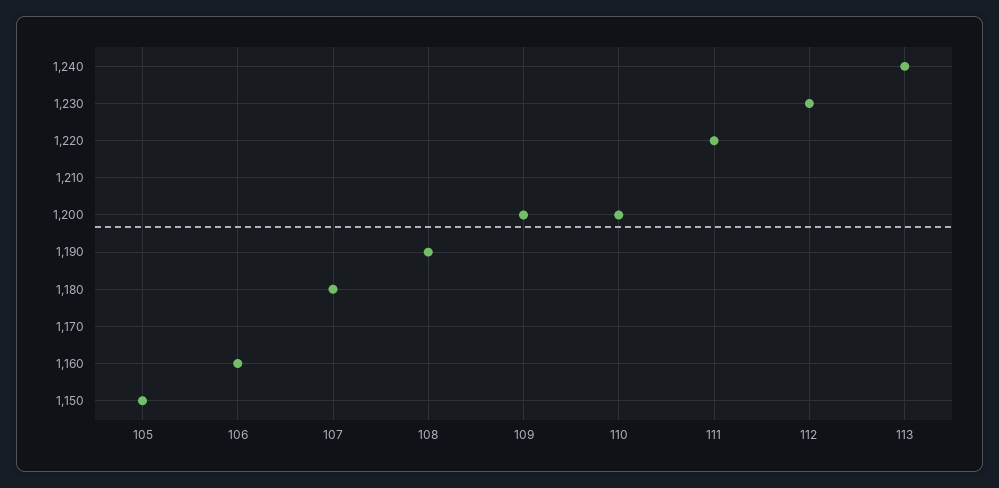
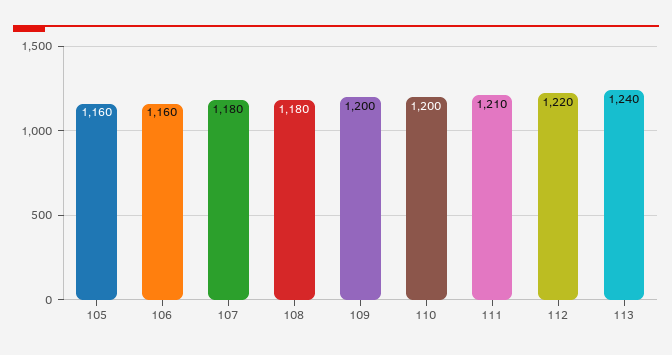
  {
-   "105": 1150,
+   "105": 1160,
    "106": 1160,
    "107": 1180,
-   "108": 1190,
+   "108": 1180,
    "109": 1200,
    "110": 1200,
-   "111": 1220,
+   "111": 1210,
-   "112": 1230,
+   "112": 1220,
    "113": 1240
  }

